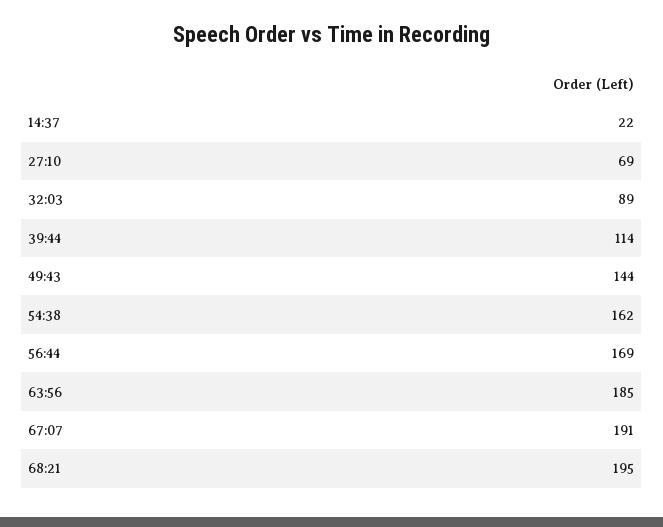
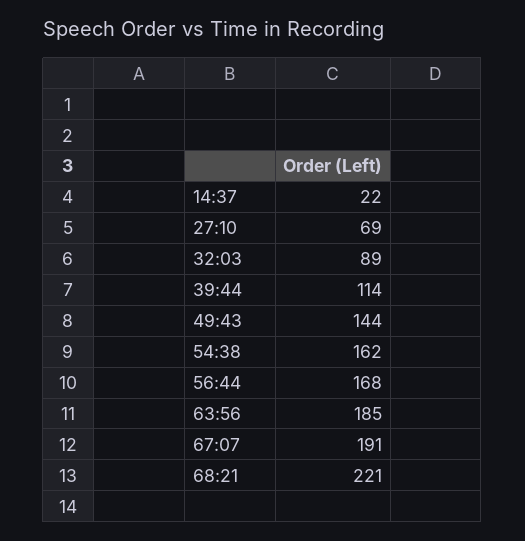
  {
    "14:37": 22,
    "27:10": 69,
    "32:03": 89,
    "39:44": 114,
    "49:43": 144,
    "54:38": 162,
-   "56:44": 169,
+   "56:44": 168,
    "63:56": 185,
    "67:07": 191,
-   "68:21": 195
+   "68:21": 221
  }

